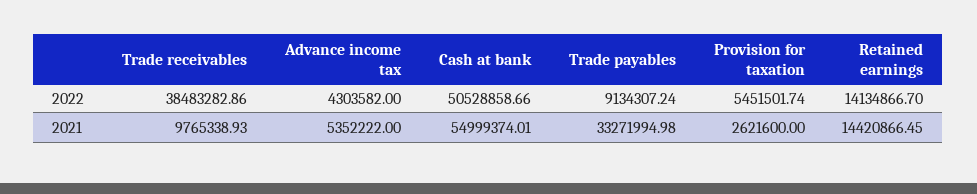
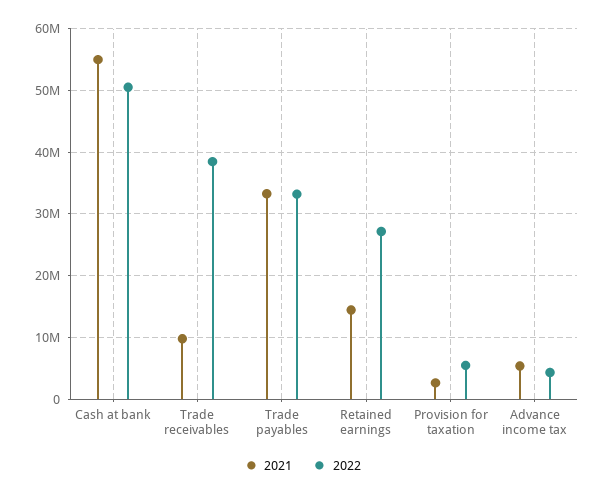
  {
    "2022": {
      "Trade receivables": 38483282.86,
      "Advance income tax": 4303582,
      "Cash at bank": 50528858.66,
-     "Trade payables": 9134307.24,
+     "Trade payables": 33000000,
      "Provision for taxation": 5451501.74,
-     "Retained earnings": 14134866.7
+     "Retained earnings": 27000000
    },
    "2021": {
      "Trade receivables": 9765338.93,
      "Advance income tax": 5352222,
      "Cash at bank": 54999374.01,
      "Trade payables": 33271994.98,
      "Provision for taxation": 2621600,
      "Retained earnings": 14420866.45
    }
  }

